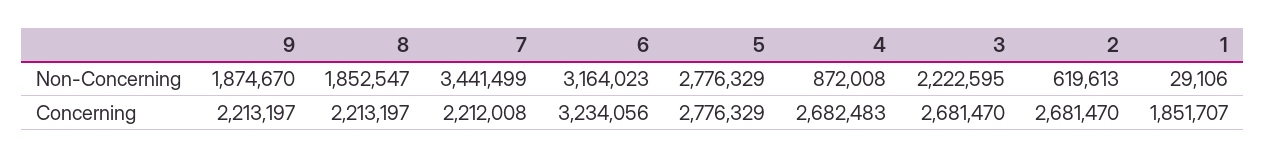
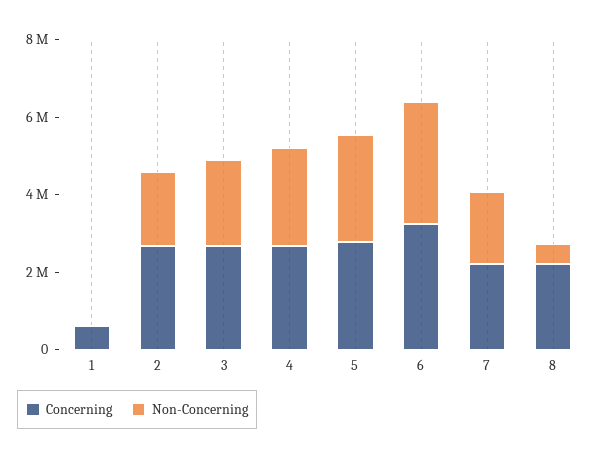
  {
    "Non-Concerning": {
-     "9": 1874670,
-     "8": 1852547,
+     "8": 500000,
-     "7": 3441499,
+     "7": 2000000,
      "6": 3164023,
      "5": 2776329,
-     "4": 872008,
+     "4": 2500000,
      "3": 2222595,
-     "2": 619613,
+     "2": 2000000,
      "1": 29106
    },
    "Concerning": {
-     "9": 2213197,
      "8": 2213197,
      "7": 2212008,
      "6": 3234056,
      "5": 2776329,
      "4": 2682483,
      "3": 2681470,
      "2": 2681470,
-     "1": 1851707
+     "1": 500000
    }
  }

